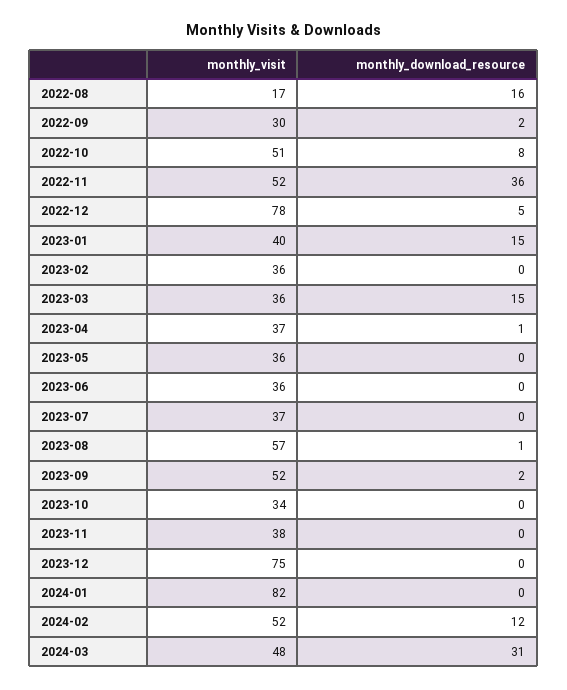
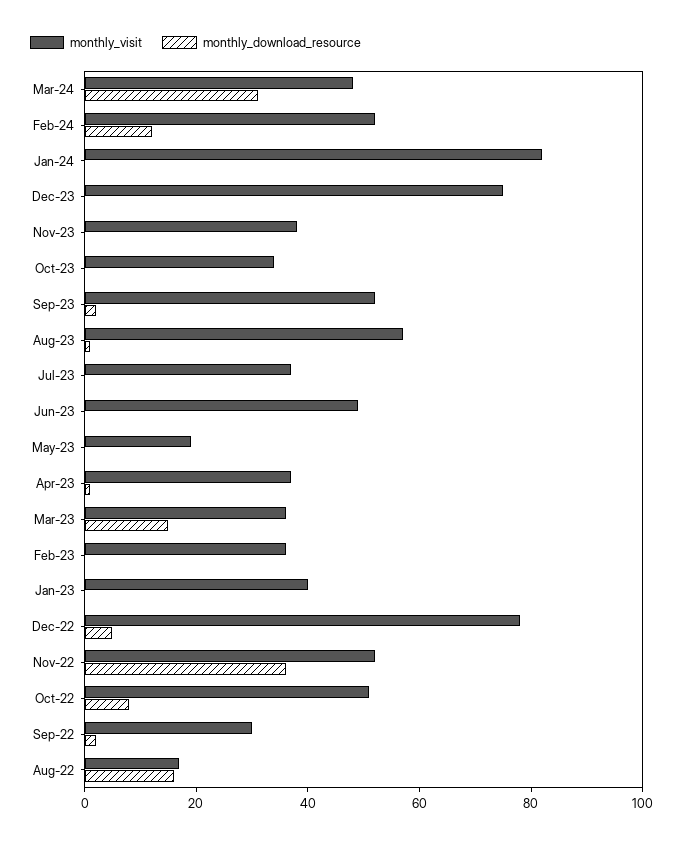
  {
    "monthly_visit": {
      "2022-08": 17,
      "2022-09": 30,
      "2022-10": 51,
      "2022-11": 52,
      "2022-12": 78,
      "2023-01": 40,
      "2023-02": 36,
      "2023-03": 36,
      "2023-04": 37,
-     "2023-05": 36,
+     "2023-05": 20,
-     "2023-06": 36,
+     "2023-06": 50,
      "2023-07": 37,
      "2023-08": 57,
      "2023-09": 52,
      "2023-10": 34,
      "2023-11": 38,
      "2023-12": 75,
      "2024-01": 82,
      "2024-02": 52,
      "2024-03": 48
    },
    "monthly_download_resource": {
      "2022-08": 16,
      "2022-09": 2,
      "2022-10": 8,
      "2022-11": 36,
      "2022-12": 5,
-     "2023-01": 15,
+     "2023-01": 0,
      "2023-02": 0,
      "2023-03": 15,
      "2023-04": 1,
      "2023-05": 0,
      "2023-06": 0,
      "2023-07": 0,
      "2023-08": 1,
      "2023-09": 2,
      "2023-10": 0,
      "2023-11": 0,
      "2023-12": 0,
      "2024-01": 0,
      "2024-02": 12,
      "2024-03": 31
    }
  }

